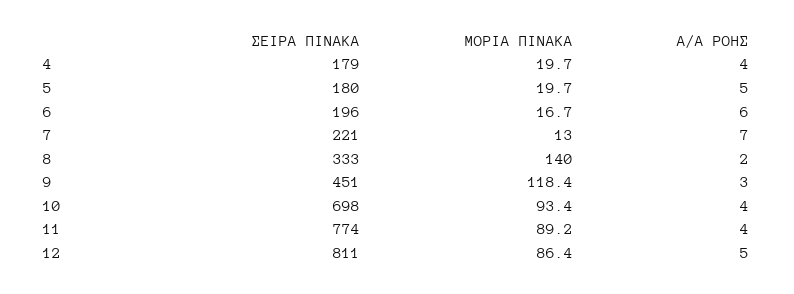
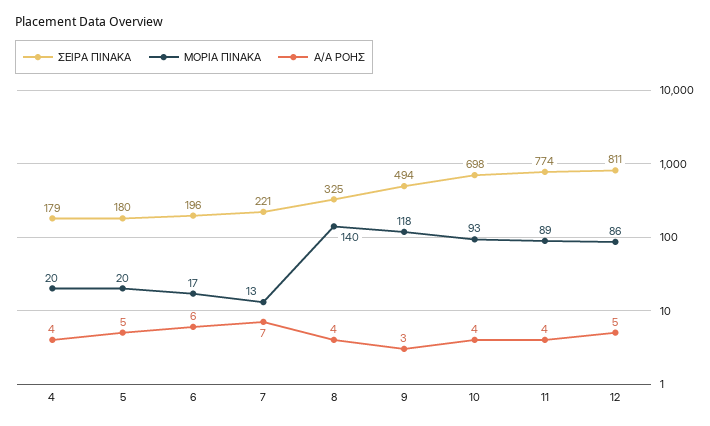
  {
    "ΣΕΙΡΑ ΠΙΝΑΚΑ": {
      "4": 179,
      "5": 180,
      "6": 196,
      "7": 221,
-     "8": 333,
+     "8": 325,
-     "9": 451,
+     "9": 494,
      "10": 698,
      "11": 774,
      "12": 811
    },
    "ΜΟΡΙΑ ΠΙΝΑΚΑ": {
      "4": 19.7,
      "5": 19.7,
      "6": 16.7,
      "7": 13,
      "8": 140,
      "9": 118.4,
      "10": 93.4,
      "11": 89.2,
      "12": 86.4
    },
    "Α/Α ΡΟΗΣ": {
      "4": 4,
      "5": 5,
      "6": 6,
      "7": 7,
-     "8": 2,
+     "8": 4,
      "9": 3,
      "10": 4,
      "11": 4,
      "12": 5
    }
  }

